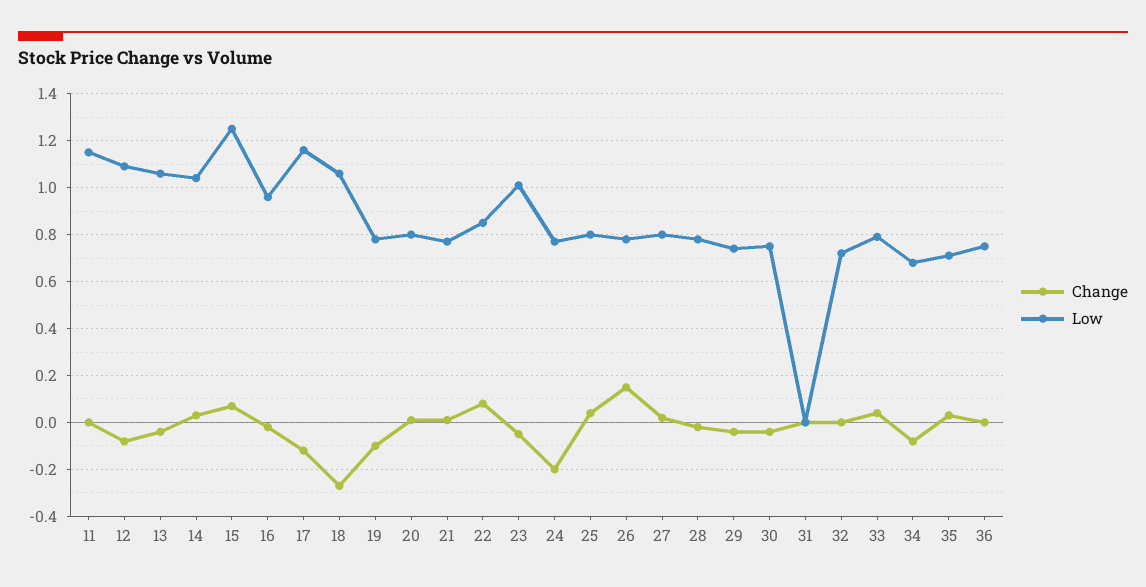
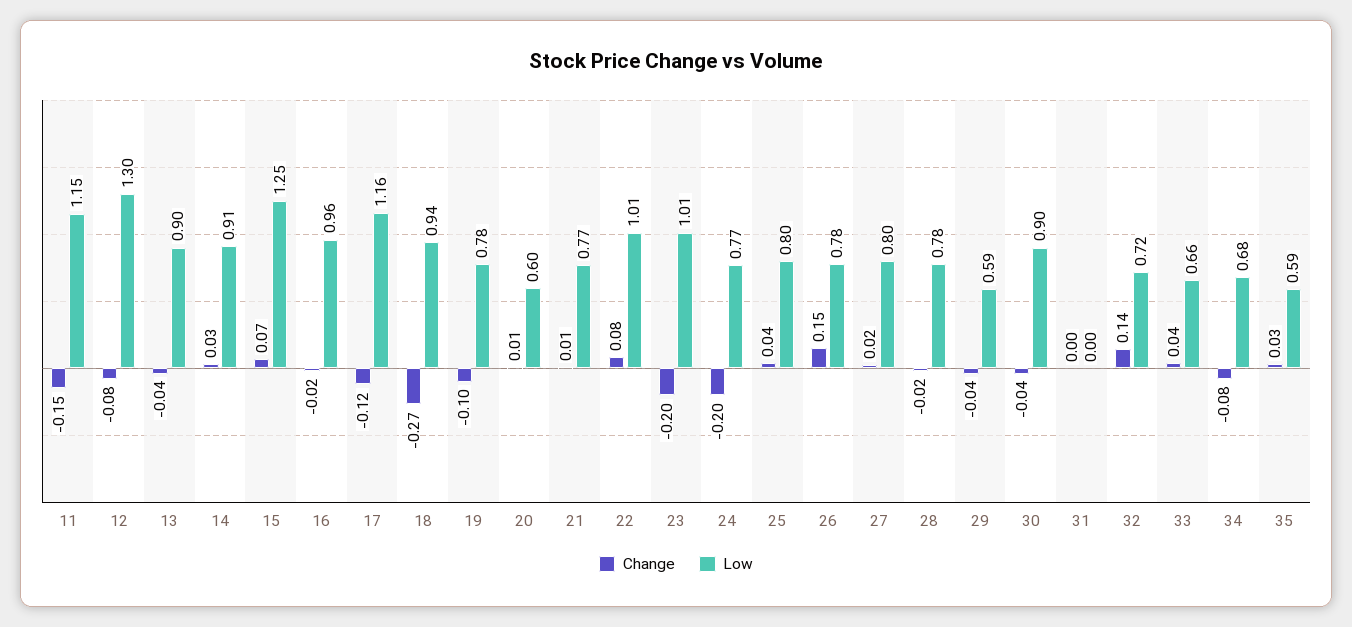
  {
    "Change": {
-     "11": 0,
+     "11": -0.15,
      "12": -0.08,
      "13": -0.04,
      "14": 0.03,
      "15": 0.07,
      "16": -0.02,
      "17": -0.12,
      "18": -0.27,
      "19": -0.1,
      "20": 0.01,
      "21": 0.01,
      "22": 0.08,
-     "23": -0.05,
+     "23": -0.2,
      "24": -0.2,
      "25": 0.04,
      "26": 0.15,
      "27": 0.02,
      "28": -0.02,
      "29": -0.04,
      "30": -0.04,
      "31": 0,
-     "32": 0,
+     "32": 0.14,
      "33": 0.04,
      "34": -0.08,
-     "35": 0.03,
+     "35": 0.03
-     "36": 0
    },
    "Low": {
      "11": 1.15,
-     "12": 1.1,
+     "12": 1.3,
-     "13": 1.05,
+     "13": 0.9,
-     "14": 1.05,
+     "14": 0.91,
      "15": 1.25,
      "16": 0.96,
      "17": 1.16,
-     "18": 1.05,
+     "18": 0.94,
      "19": 0.78,
-     "20": 0.8,
+     "20": 0.6,
      "21": 0.77,
-     "22": 0.85,
+     "22": 1.01,
      "23": 1.01,
      "24": 0.77,
      "25": 0.8,
      "26": 0.78,
      "27": 0.8,
      "28": 0.78,
-     "29": 0.75,
+     "29": 0.59,
-     "30": 0.75,
+     "30": 0.9,
      "31": 0,
      "32": 0.72,
-     "33": 0.8,
+     "33": 0.66,
      "34": 0.68,
-     "35": 0.7,
+     "35": 0.59
-     "36": 0.75
    }
  }

